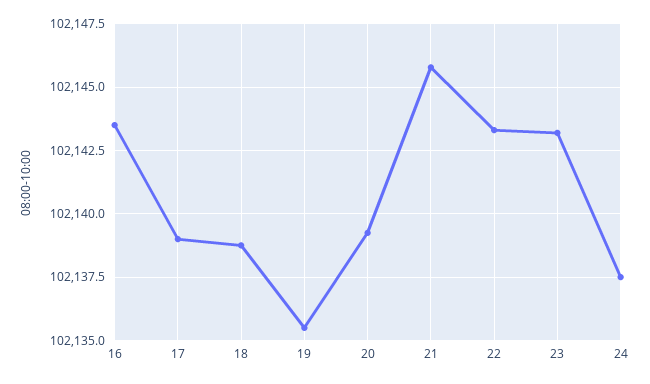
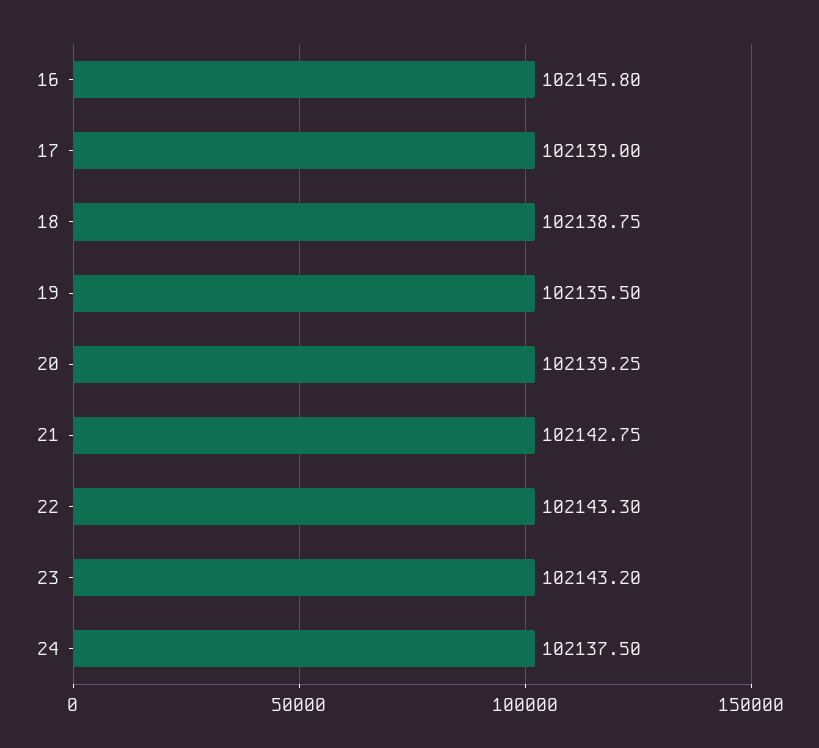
  {
-   "16": 102143.5,
+   "16": 102145.8,
    "17": 102139,
    "18": 102138.75,
    "19": 102135.5,
    "20": 102139.25,
-   "21": 102145.75,
+   "21": 102142.75,
    "22": 102143.3,
    "23": 102143.2,
    "24": 102137.5
  }

